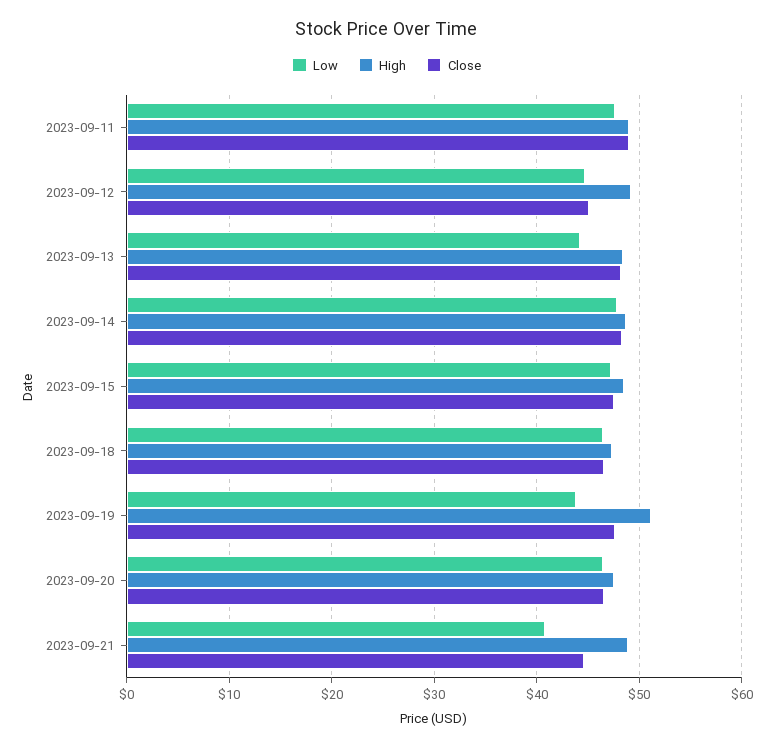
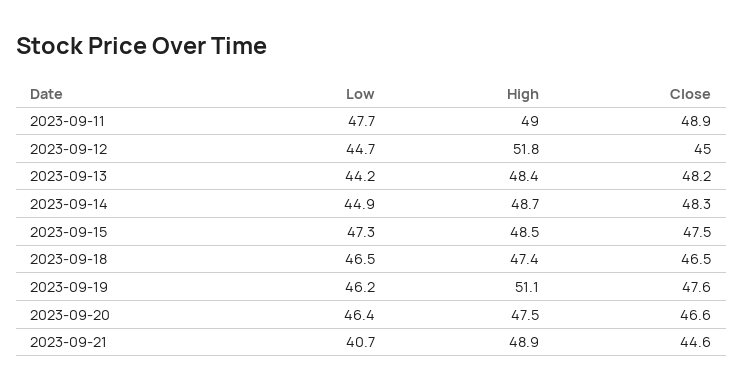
  {
    "Low": {
      "2023-09-11": 47.7,
      "2023-09-12": 44.7,
      "2023-09-13": 44.2,
-     "2023-09-14": 48,
+     "2023-09-14": 44.9,
      "2023-09-15": 47.3,
      "2023-09-18": 46.5,
-     "2023-09-19": 44,
+     "2023-09-19": 46.2,
      "2023-09-20": 46.4,
      "2023-09-21": 40.7
    },
    "High": {
      "2023-09-11": 49,
-     "2023-09-12": 49,
+     "2023-09-12": 51.8,
      "2023-09-13": 48.4,
      "2023-09-14": 48.7,
      "2023-09-15": 48.5,
      "2023-09-18": 47.4,
      "2023-09-19": 51.1,
      "2023-09-20": 47.5,
      "2023-09-21": 48.9
    },
    "Close": {
      "2023-09-11": 48.9,
      "2023-09-12": 45,
      "2023-09-13": 48.2,
      "2023-09-14": 48.3,
      "2023-09-15": 47.5,
      "2023-09-18": 46.5,
      "2023-09-19": 47.6,
      "2023-09-20": 46.6,
      "2023-09-21": 44.6
    }
  }

